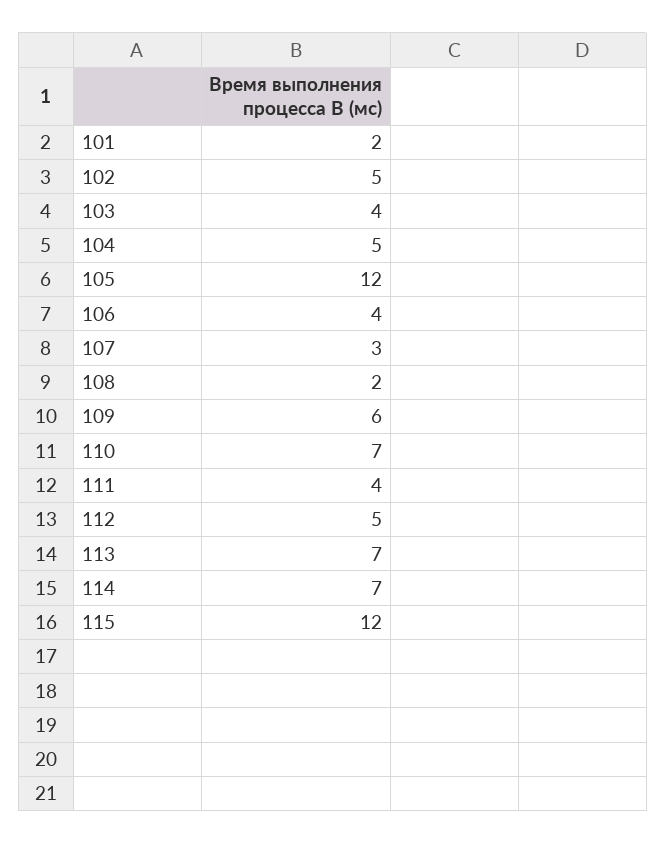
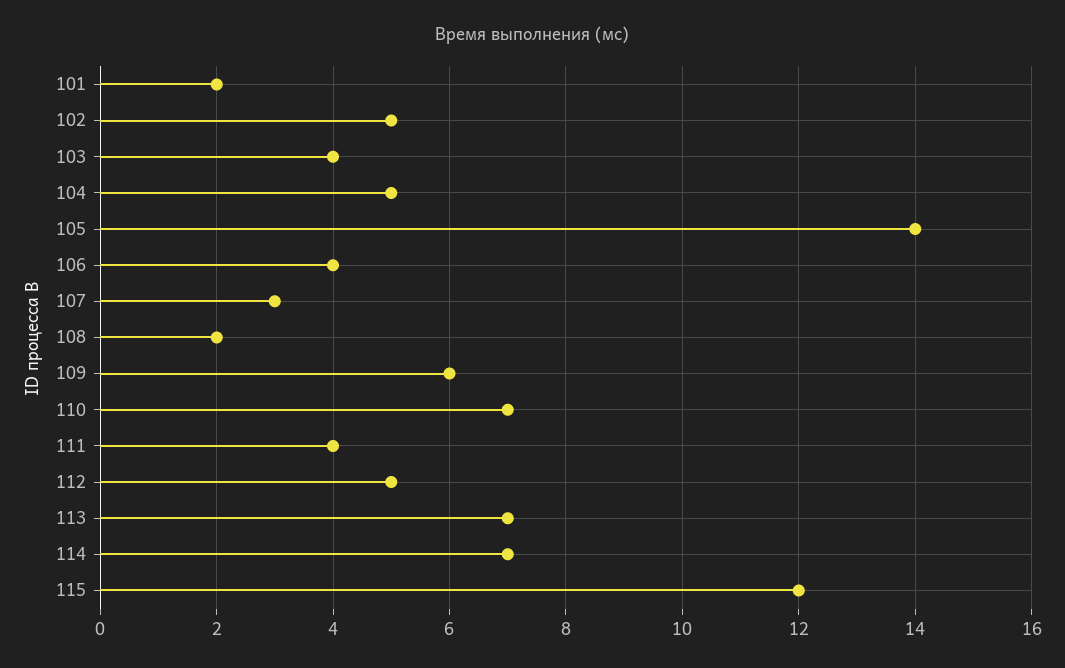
  {
    "101": 2,
    "102": 5,
    "103": 4,
    "104": 5,
-   "105": 12,
+   "105": 14,
    "106": 4,
    "107": 3,
    "108": 2,
    "109": 6,
    "110": 7,
    "111": 4,
    "112": 5,
    "113": 7,
    "114": 7,
    "115": 12
  }

